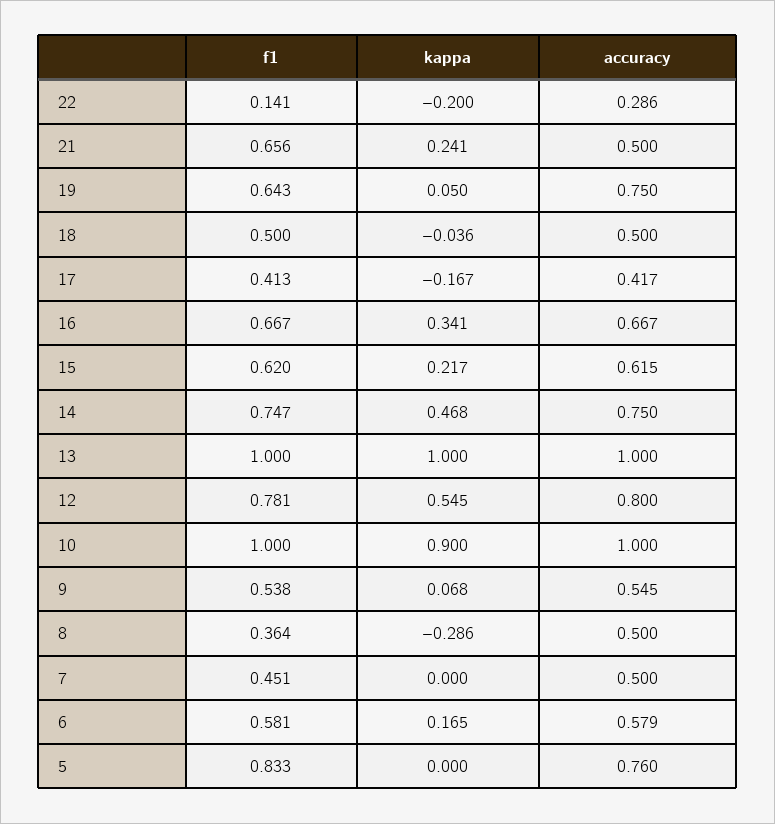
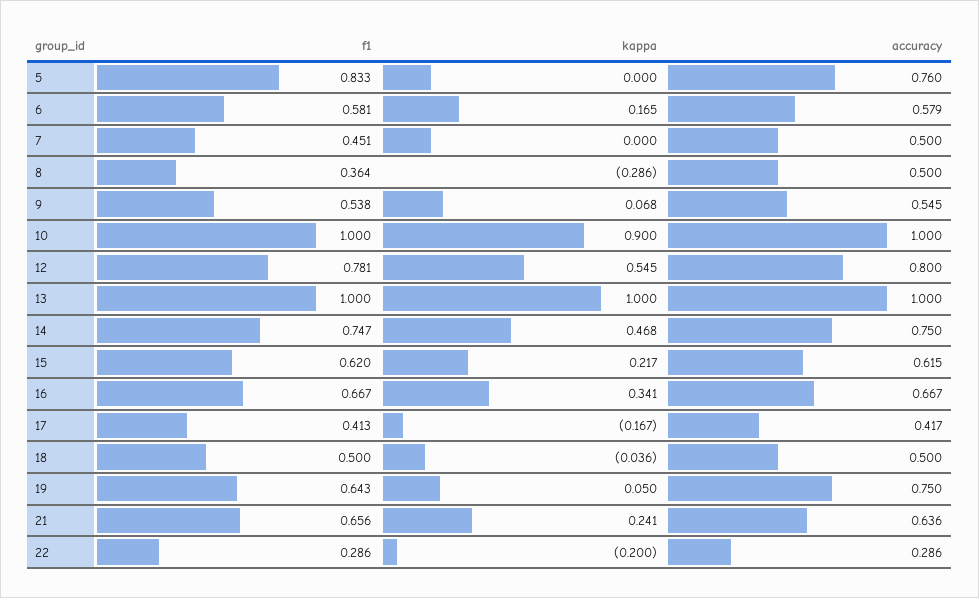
  {
    "f1": {
-     "22": 0.141,
+     "22": 0.286,
      "21": 0.656,
      "19": 0.643,
      "18": 0.5,
      "17": 0.413,
      "16": 0.667,
      "15": 0.62,
      "14": 0.747,
      "13": 1,
      "12": 0.781,
      "10": 1,
      "9": 0.538,
      "8": 0.364,
      "7": 0.451,
      "6": 0.581,
      "5": 0.833
    },
    "kappa": {
      "22": -0.2,
      "21": 0.241,
      "19": 0.05,
      "18": -0.036,
      "17": -0.167,
      "16": 0.341,
      "15": 0.217,
      "14": 0.468,
      "13": 1,
      "12": 0.545,
      "10": 0.9,
      "9": 0.068,
      "8": -0.286,
      "7": 0,
      "6": 0.165,
      "5": 0
    },
    "accuracy": {
      "22": 0.286,
-     "21": 0.5,
+     "21": 0.636,
      "19": 0.75,
      "18": 0.5,
      "17": 0.417,
      "16": 0.667,
      "15": 0.615,
      "14": 0.75,
      "13": 1,
      "12": 0.8,
      "10": 1,
      "9": 0.545,
      "8": 0.5,
      "7": 0.5,
      "6": 0.579,
      "5": 0.76
    }
  }

